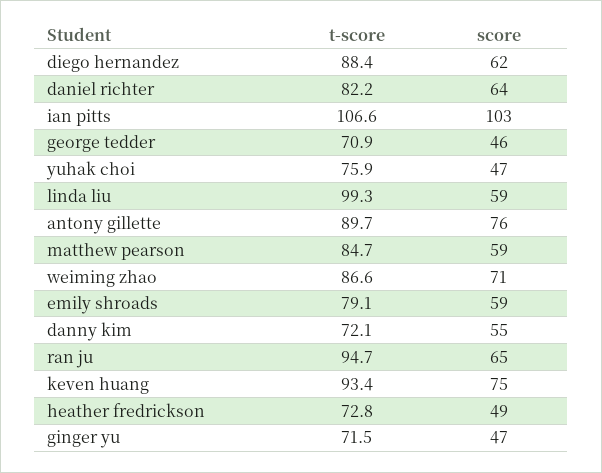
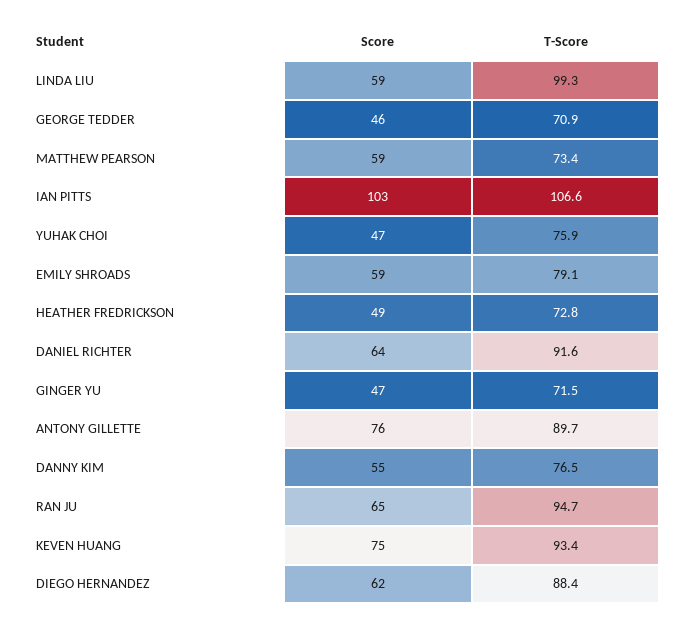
  {
    "t-score": {
      "diego hernandez": 88.4,
-     "daniel richter": 82.2,
+     "daniel richter": 91.6,
      "ian pitts": 106.6,
      "george tedder": 70.9,
      "yuhak choi": 75.9,
      "linda liu": 99.3,
      "antony gillette": 89.7,
-     "matthew pearson": 84.7,
+     "matthew pearson": 73.4,
-     "weiming zhao": 86.6,
      "emily shroads": 79.1,
-     "danny kim": 72.1,
+     "danny kim": 76.5,
      "ran ju": 94.7,
      "keven huang": 93.4,
      "heather fredrickson": 72.8,
      "ginger yu": 71.5
    },
    "score": {
      "diego hernandez": 62,
      "daniel richter": 64,
      "ian pitts": 103,
      "george tedder": 46,
      "yuhak choi": 47,
      "linda liu": 59,
      "antony gillette": 76,
      "matthew pearson": 59,
-     "weiming zhao": 71,
      "emily shroads": 59,
      "danny kim": 55,
      "ran ju": 65,
      "keven huang": 75,
      "heather fredrickson": 49,
      "ginger yu": 47
    }
  }

